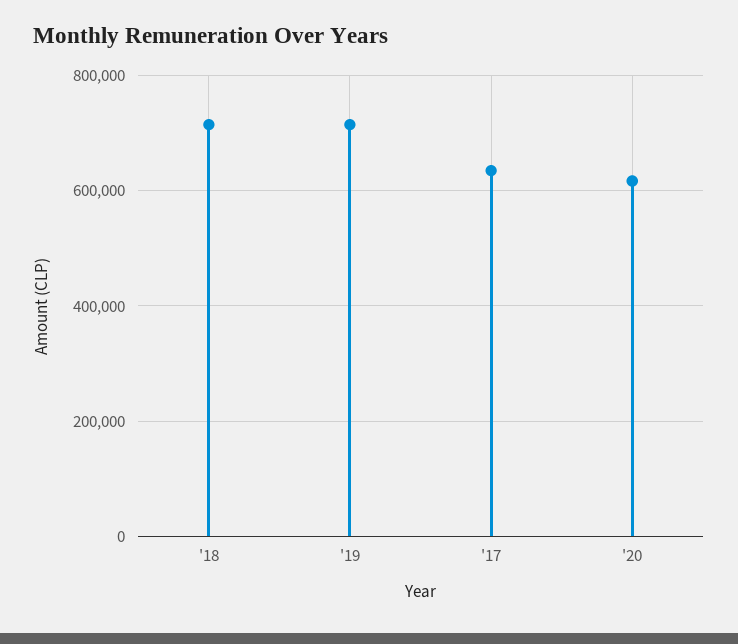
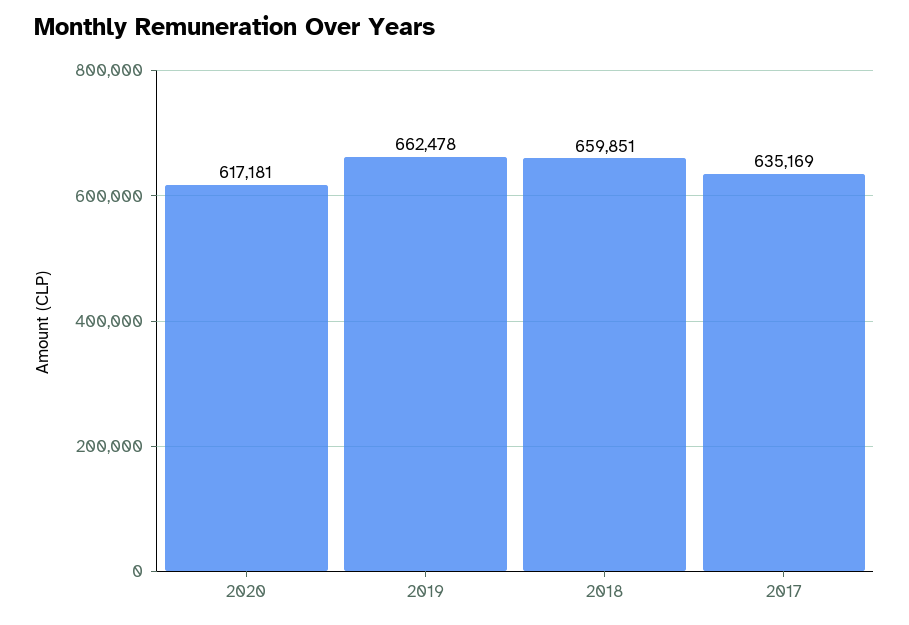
  {
-   "'18": 720000,
+   "'18": 659851,
-   "'19": 720000,
+   "'19": 662478,
    "'17": 635169,
    "'20": 617181
  }

